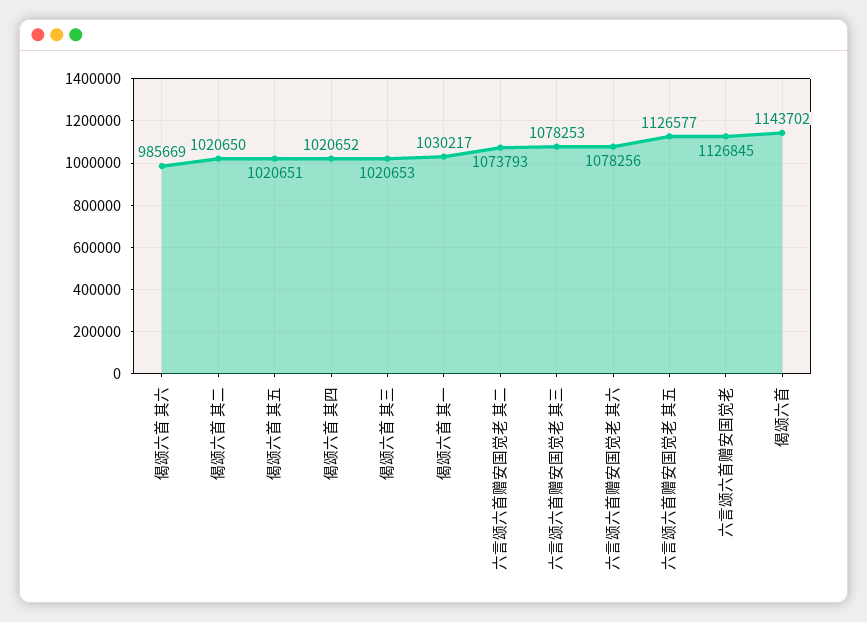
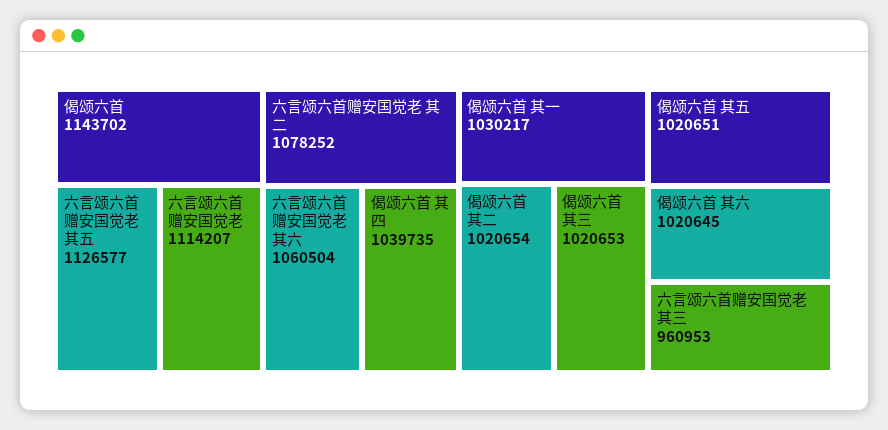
  {
-   "偈颂六首 其六": 985669,
+   "偈颂六首 其六": 1020645,
-   "偈颂六首 其二": 1020650,
+   "偈颂六首 其二": 1020654,
    "偈颂六首 其五": 1020651,
-   "偈颂六首 其四": 1020652,
+   "偈颂六首 其四": 1039735,
    "偈颂六首 其三": 1020653,
    "偈颂六首 其一": 1030217,
-   "六言颂六首赠安国觉老 其二": 1073793,
+   "六言颂六首赠安国觉老 其二": 1078252,
-   "六言颂六首赠安国觉老 其三": 1078253,
+   "六言颂六首赠安国觉老 其三": 960953,
-   "六言颂六首赠安国觉老 其六": 1078256,
+   "六言颂六首赠安国觉老 其六": 1060504,
    "六言颂六首赠安国觉老 其五": 1126577,
-   "六言颂六首赠安国觉老": 1126845,
+   "六言颂六首赠安国觉老": 1114207,
    "偈颂六首": 1143702
  }

